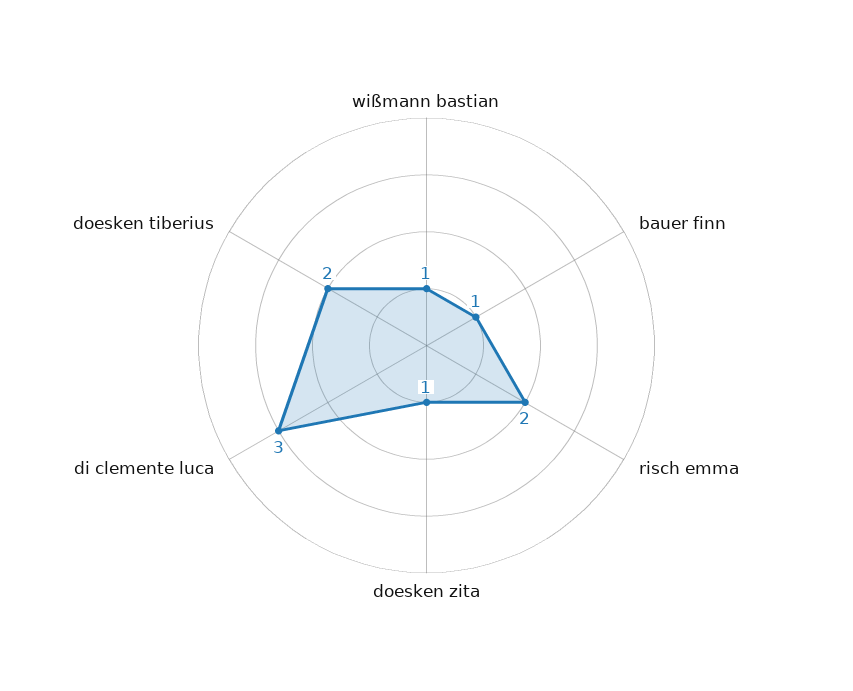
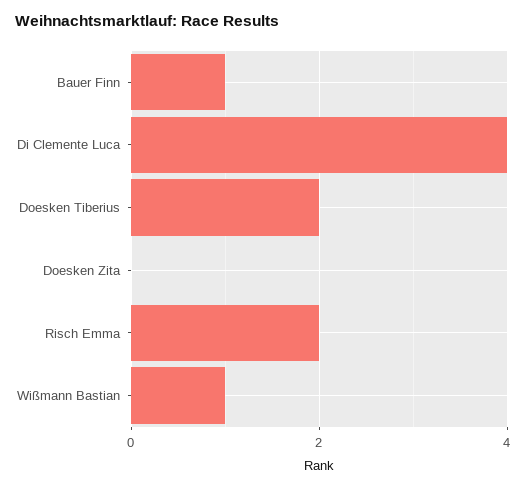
  {
    "wißmann bastian": 1,
    "bauer finn": 1,
    "risch emma": 2,
-   "doesken zita": 1,
+   "doesken zita": 0,
-   "di clemente luca": 3,
+   "di clemente luca": 4,
    "doesken tiberius": 2
  }

